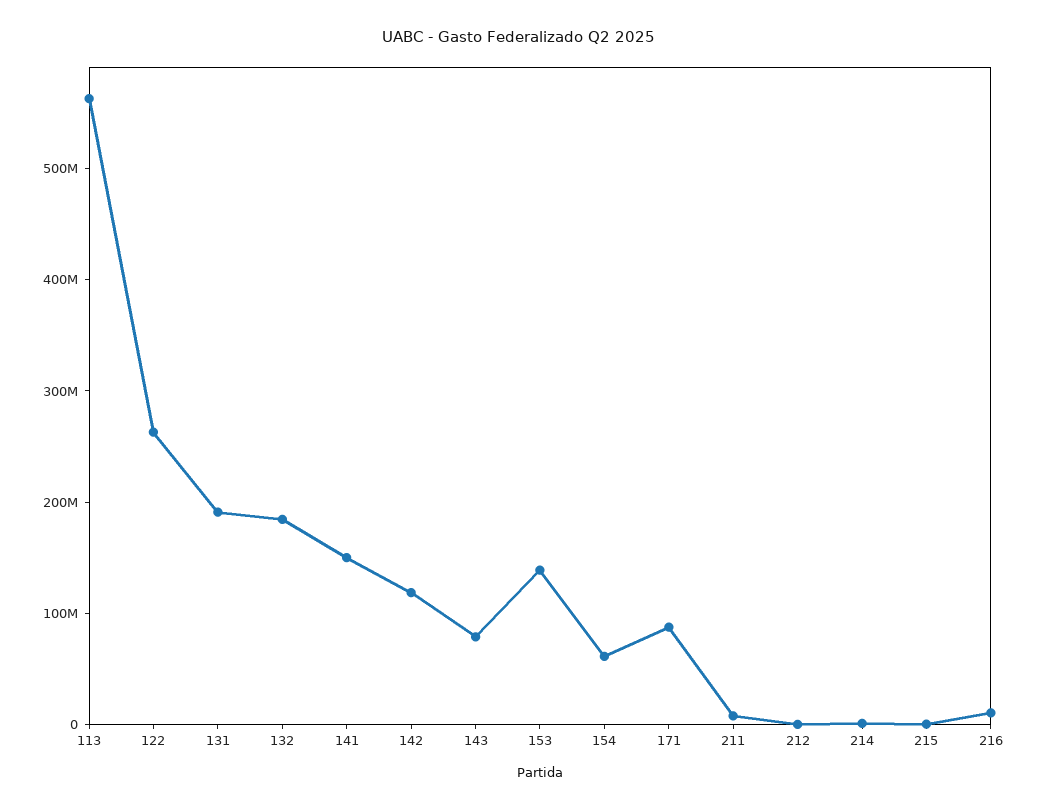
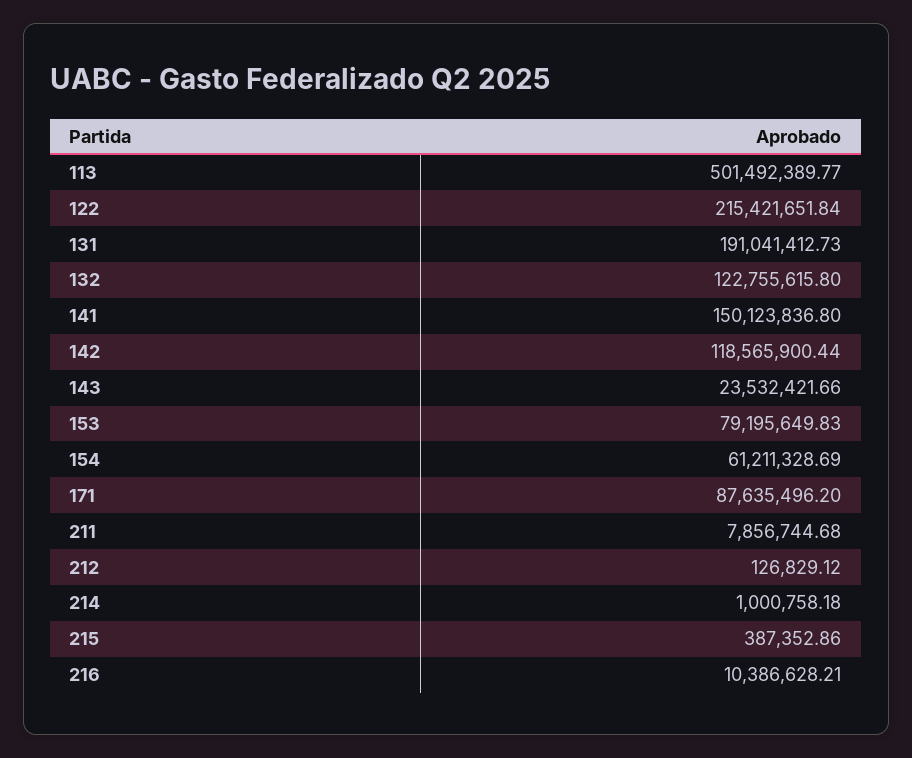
  {
-   "113": 560000000,
+   "113": 501492389.77,
-   "122": 260000000,
+   "122": 215421651.84,
    "131": 191041412.73,
-   "132": 180000000,
+   "132": 122755615.8,
    "141": 150123836.8,
    "142": 118565900.44,
-   "143": 80000000,
+   "143": 23532421.66,
-   "153": 140000000,
+   "153": 79195649.83,
    "154": 61211328.69,
    "171": 87635496.2,
    "211": 7856744.68,
    "212": 126829.12,
    "214": 1000758.18,
    "215": 387352.86,
    "216": 10386628.21
  }

